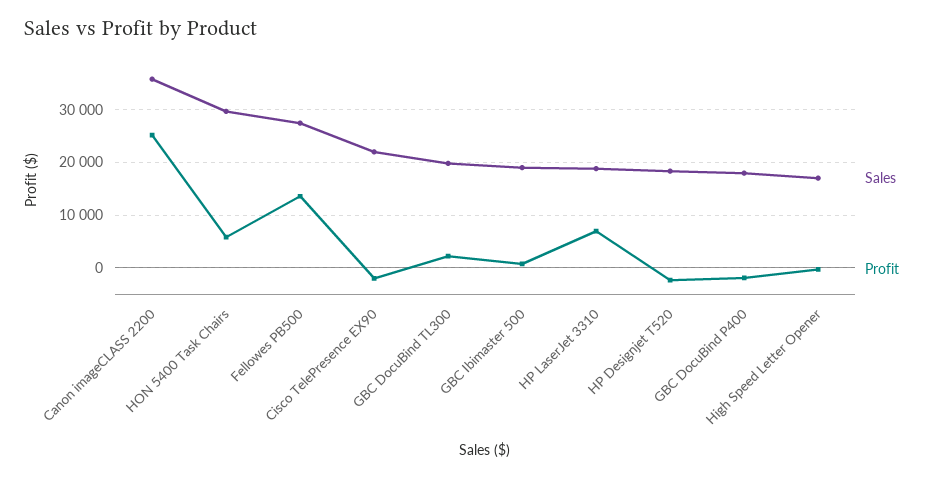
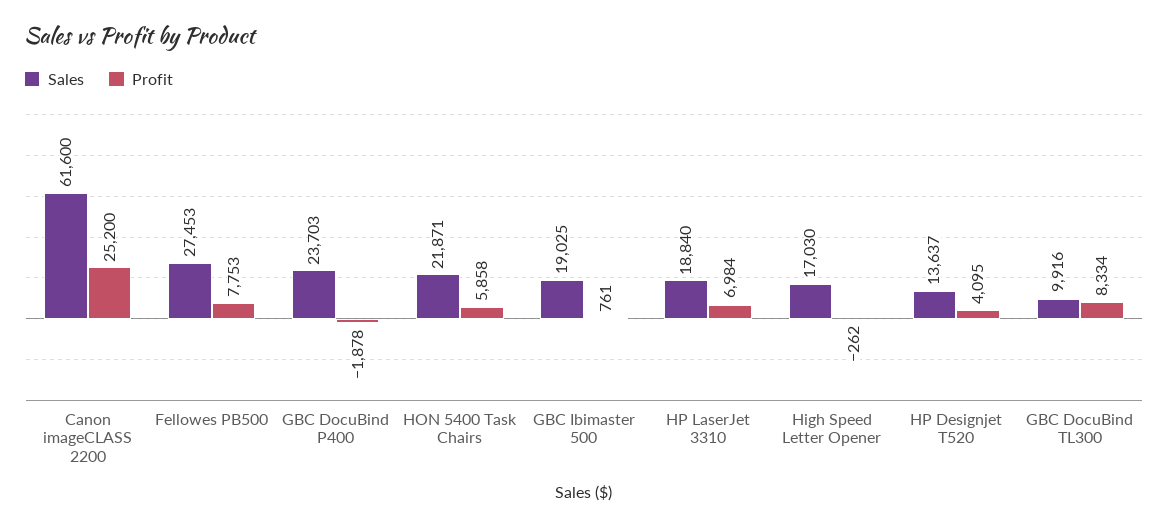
  {
    "Sales": {
-     "Canon imageCLASS 2200": 36000,
+     "Canon imageCLASS 2200": 61600,
-     "HON 5400 Task Chairs": 30000,
+     "HON 5400 Task Chairs": 21871,
      "Fellowes PB500": 27453,
-     "Cisco TelePresence EX90": 22000,
-     "GBC DocuBind TL300": 20000,
+     "GBC DocuBind TL300": 9916,
      "GBC Ibimaster 500": 19025,
      "HP LaserJet 3310": 18840,
-     "HP Designjet T520": 18000,
+     "HP Designjet T520": 13637,
-     "GBC DocuBind P400": 18000,
+     "GBC DocuBind P400": 23703,
      "High Speed Letter Opener": 17030
    },
    "Profit": {
      "Canon imageCLASS 2200": 25200,
      "HON 5400 Task Chairs": 5858,
-     "Fellowes PB500": 14000,
+     "Fellowes PB500": 7753,
-     "Cisco TelePresence EX90": -2000,
-     "GBC DocuBind TL300": 2000,
+     "GBC DocuBind TL300": 8334,
      "GBC Ibimaster 500": 761,
      "HP LaserJet 3310": 6984,
-     "HP Designjet T520": -2000,
+     "HP Designjet T520": 4095,
      "GBC DocuBind P400": -1878,
      "High Speed Letter Opener": -262
    }
  }

